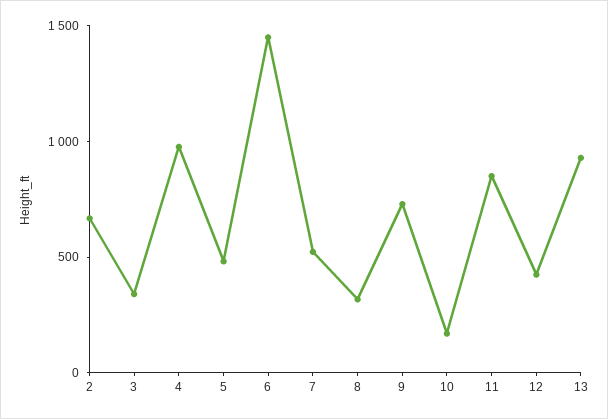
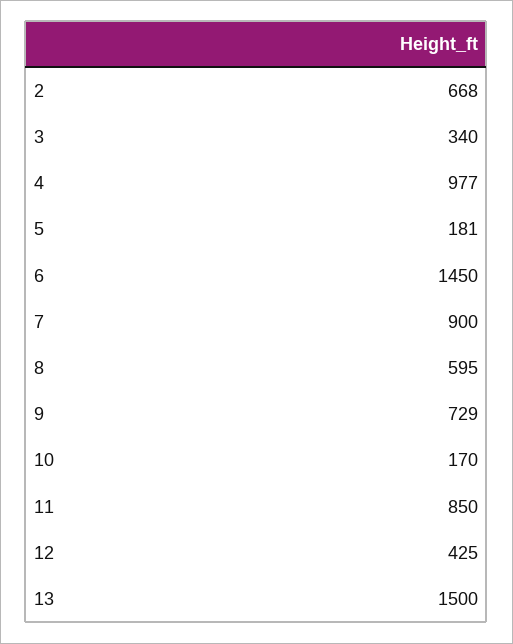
  {
    "2": 668,
    "3": 340,
    "4": 977,
-   "5": 500,
+   "5": 181,
    "6": 1450,
-   "7": 500,
+   "7": 900,
-   "8": 300,
+   "8": 595,
    "9": 729,
    "10": 170,
    "11": 850,
    "12": 425,
-   "13": 900
+   "13": 1500
  }

